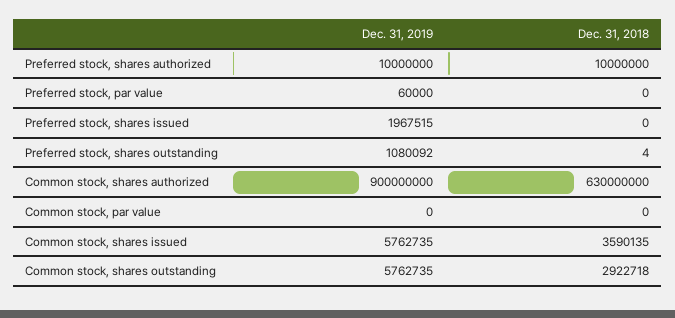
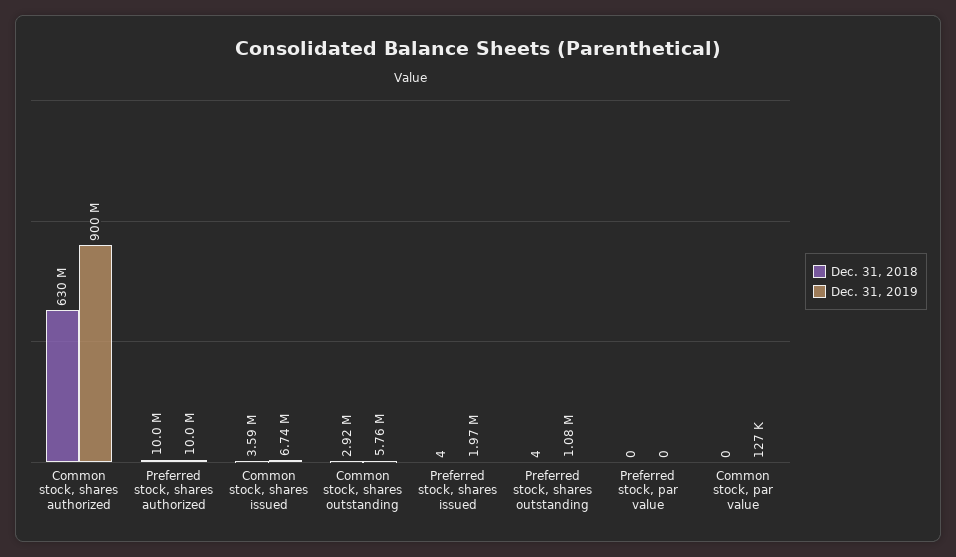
  {
    "Dec. 31, 2019": {
      "Preferred stock, shares authorized": 10000000,
-     "Preferred stock, par value": 60000,
+     "Preferred stock, par value": 0,
      "Preferred stock, shares issued": 1967515,
      "Preferred stock, shares outstanding": 1080092,
      "Common stock, shares authorized": 900000000,
-     "Common stock, par value": 0,
+     "Common stock, par value": 127000,
-     "Common stock, shares issued": 5762735,
+     "Common stock, shares issued": 6740000,
      "Common stock, shares outstanding": 5762735
    },
    "Dec. 31, 2018": {
      "Preferred stock, shares authorized": 10000000,
      "Preferred stock, par value": 0,
-     "Preferred stock, shares issued": 0,
+     "Preferred stock, shares issued": 4,
      "Preferred stock, shares outstanding": 4,
      "Common stock, shares authorized": 630000000,
      "Common stock, par value": 0,
      "Common stock, shares issued": 3590135,
      "Common stock, shares outstanding": 2922718
    }
  }

